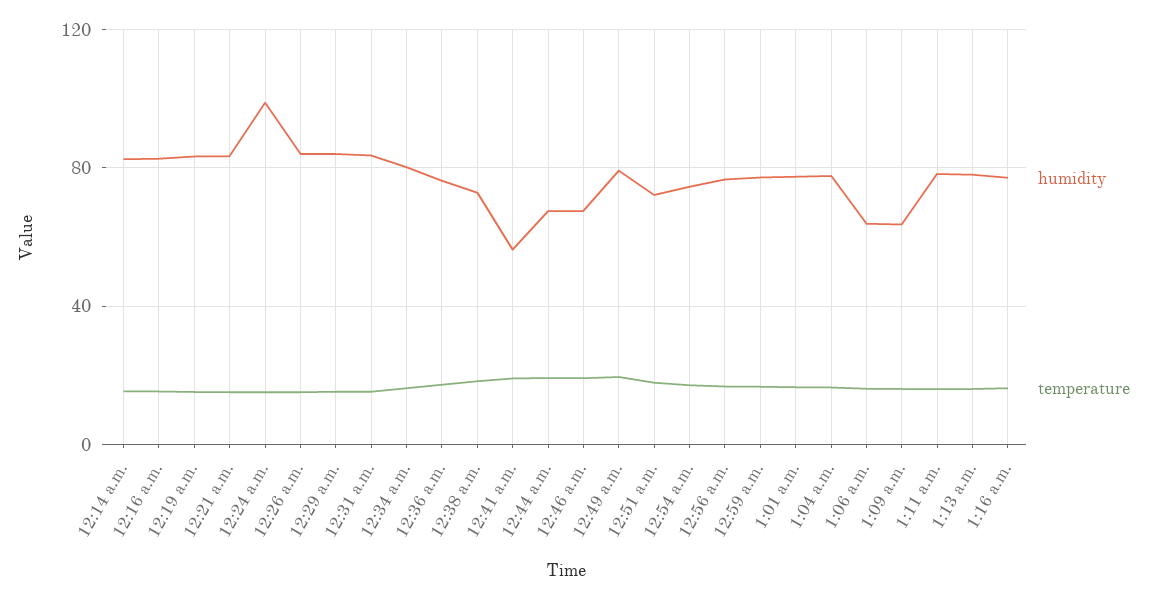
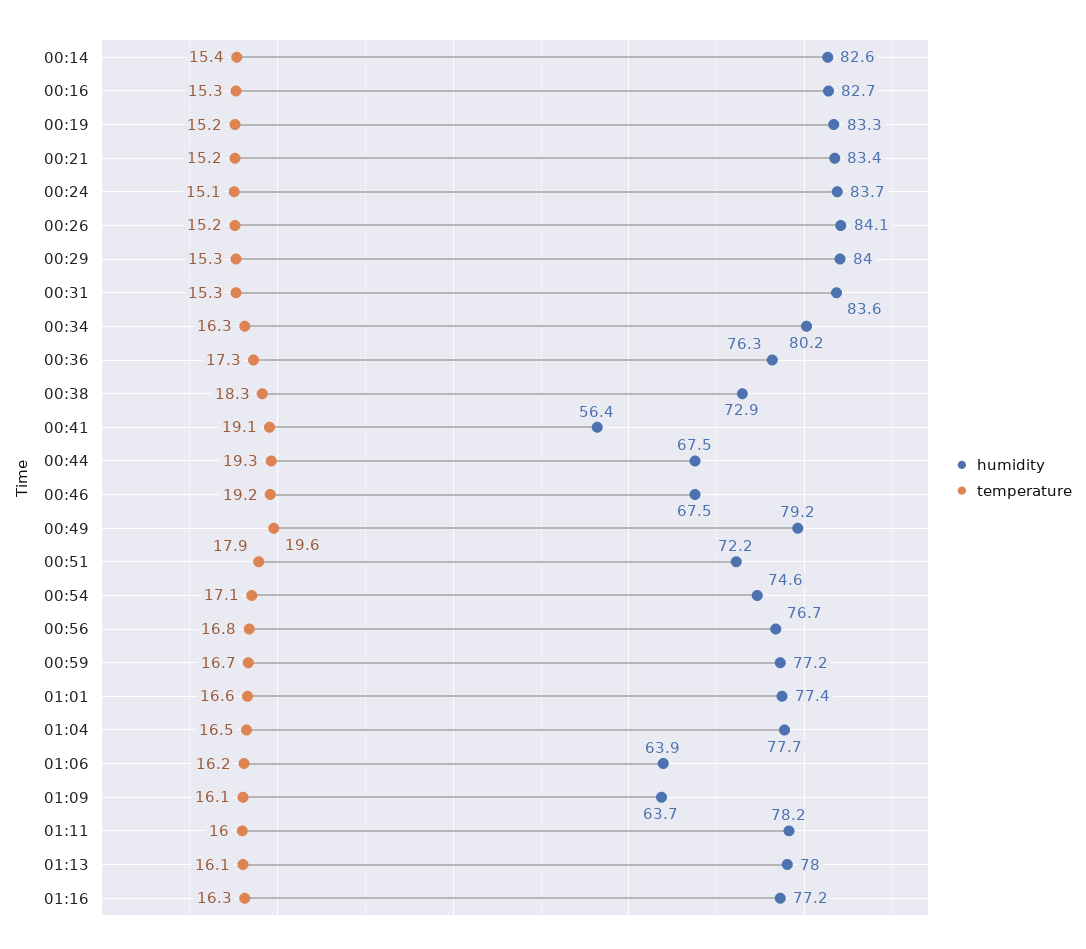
  {
    "humidity": {
      "12:14 a.m.": 82.6,
      "12:16 a.m.": 82.7,
      "12:19 a.m.": 83.3,
      "12:21 a.m.": 83.4,
-     "12:24 a.m.": 100,
+     "12:24 a.m.": 83.7,
      "12:26 a.m.": 84.1,
      "12:29 a.m.": 84,
      "12:31 a.m.": 83.6,
      "12:34 a.m.": 80.2,
      "12:36 a.m.": 76.3,
      "12:38 a.m.": 72.9,
      "12:41 a.m.": 56.4,
      "12:44 a.m.": 67.5,
      "12:46 a.m.": 67.5,
      "12:49 a.m.": 79.2,
      "12:51 a.m.": 72.2,
      "12:54 a.m.": 74.6,
      "12:56 a.m.": 76.7,
      "12:59 a.m.": 77.2,
      "1:01 a.m.": 77.4,
      "1:04 a.m.": 77.7,
      "1:06 a.m.": 63.9,
      "1:09 a.m.": 63.7,
      "1:11 a.m.": 78.2,
      "1:13 a.m.": 78,
      "1:16 a.m.": 77.2
    },
    "temperature": {
      "12:14 a.m.": 15.4,
      "12:16 a.m.": 15.3,
      "12:19 a.m.": 15.2,
      "12:21 a.m.": 15.2,
      "12:24 a.m.": 15.1,
      "12:26 a.m.": 15.2,
      "12:29 a.m.": 15.3,
      "12:31 a.m.": 15.3,
      "12:34 a.m.": 16.3,
      "12:36 a.m.": 17.3,
      "12:38 a.m.": 18.3,
      "12:41 a.m.": 19.1,
      "12:44 a.m.": 19.3,
      "12:46 a.m.": 19.2,
      "12:49 a.m.": 19.6,
      "12:51 a.m.": 17.9,
      "12:54 a.m.": 17.1,
      "12:56 a.m.": 16.8,
      "12:59 a.m.": 16.7,
      "1:01 a.m.": 16.6,
      "1:04 a.m.": 16.5,
      "1:06 a.m.": 16.2,
      "1:09 a.m.": 16.1,
      "1:11 a.m.": 16,
      "1:13 a.m.": 16.1,
      "1:16 a.m.": 16.3
    }
  }

